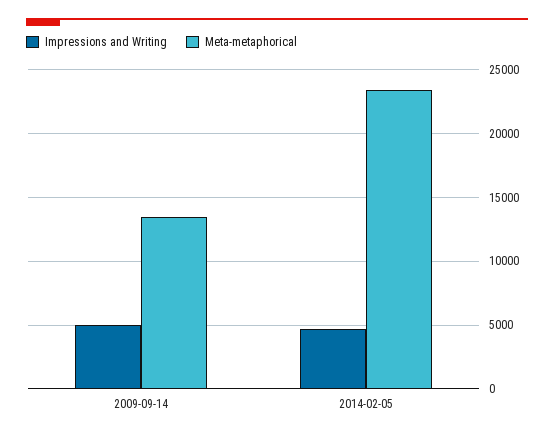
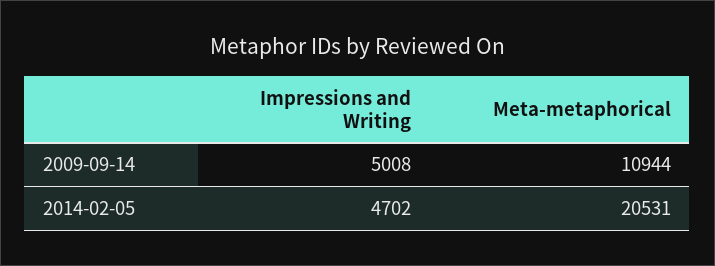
  {
    "Impressions and Writing": {
      "2009-09-14": 5008,
      "2014-02-05": 4702
    },
    "Meta-metaphorical": {
-     "2009-09-14": 13500,
+     "2009-09-14": 10944,
-     "2014-02-05": 23500
+     "2014-02-05": 20531
    }
  }

